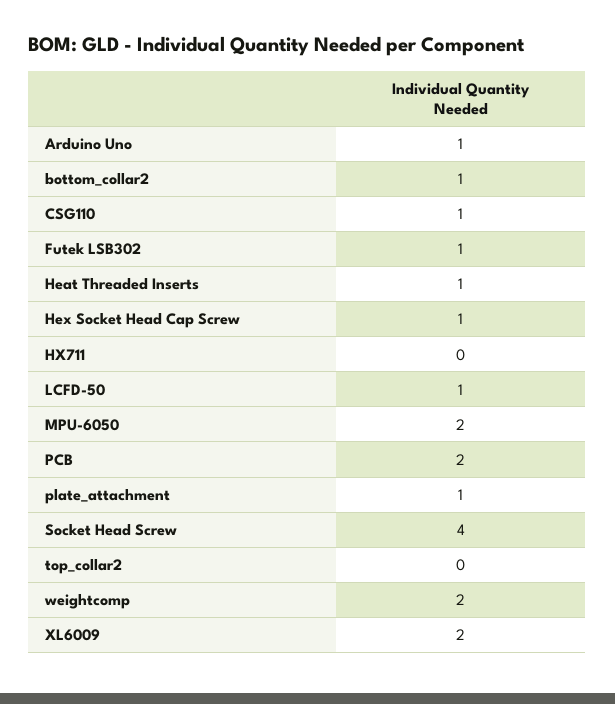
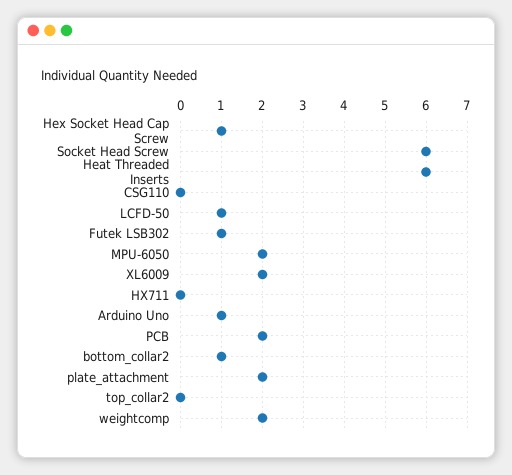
  {
    "Arduino Uno": 1,
    "bottom_collar2": 1,
-   "CSG110": 1,
+   "CSG110": 0,
    "Futek LSB302": 1,
-   "Heat Threaded Inserts": 1,
+   "Heat Threaded Inserts": 6,
    "Hex Socket Head Cap Screw": 1,
    "HX711": 0,
    "LCFD-50": 1,
    "MPU-6050": 2,
    "PCB": 2,
-   "plate_attachment": 1,
+   "plate_attachment": 2,
-   "Socket Head Screw": 4,
+   "Socket Head Screw": 6,
    "top_collar2": 0,
    "weightcomp": 2,
    "XL6009": 2
  }

